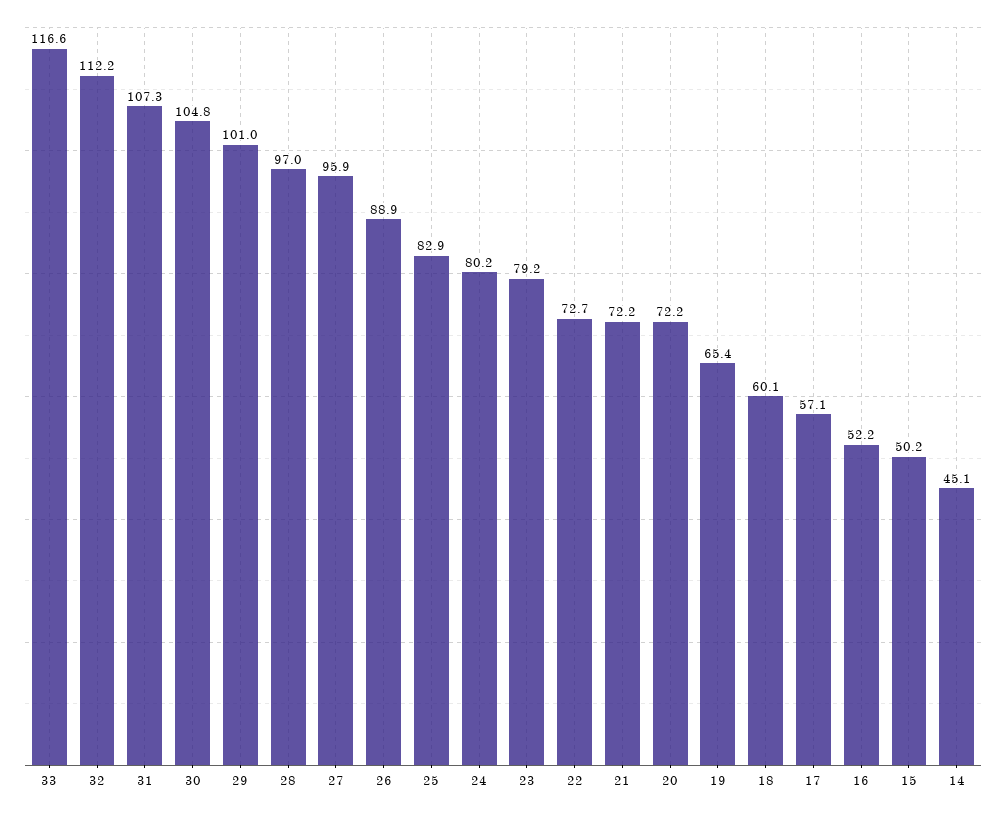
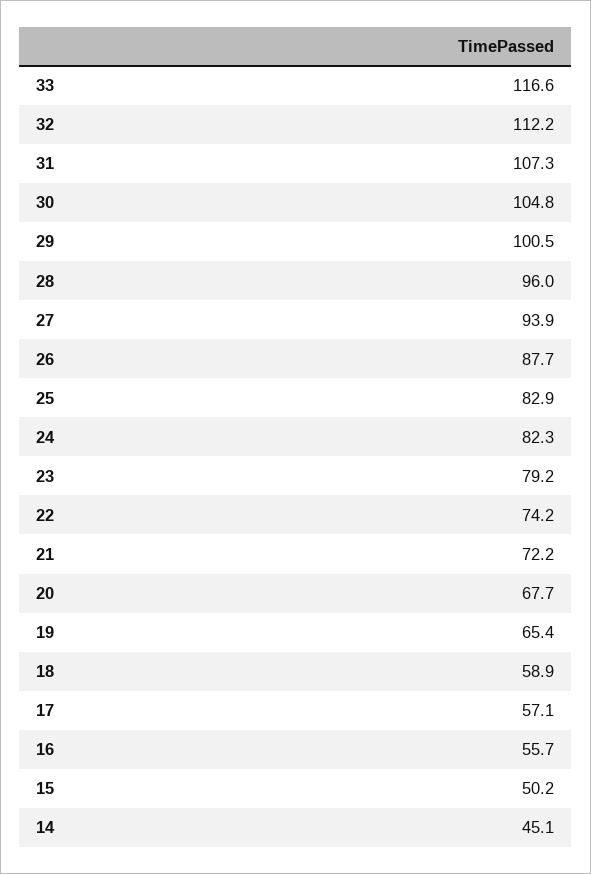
  {
    "33": 116.6,
    "32": 112.2,
    "31": 107.3,
    "30": 104.8,
-   "29": 101,
+   "29": 100.5,
-   "28": 97,
+   "28": 96,
-   "27": 95.9,
+   "27": 93.9,
-   "26": 88.9,
+   "26": 87.7,
    "25": 82.9,
-   "24": 80.2,
+   "24": 82.3,
    "23": 79.2,
-   "22": 72.7,
+   "22": 74.2,
    "21": 72.2,
-   "20": 72.2,
+   "20": 67.7,
    "19": 65.4,
-   "18": 60.1,
+   "18": 58.9,
    "17": 57.1,
-   "16": 52.2,
+   "16": 55.7,
    "15": 50.2,
    "14": 45.1
  }

